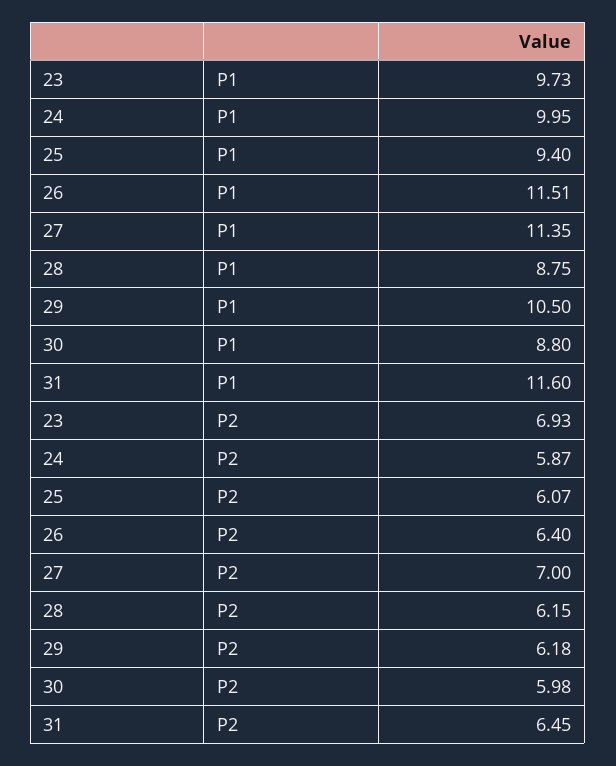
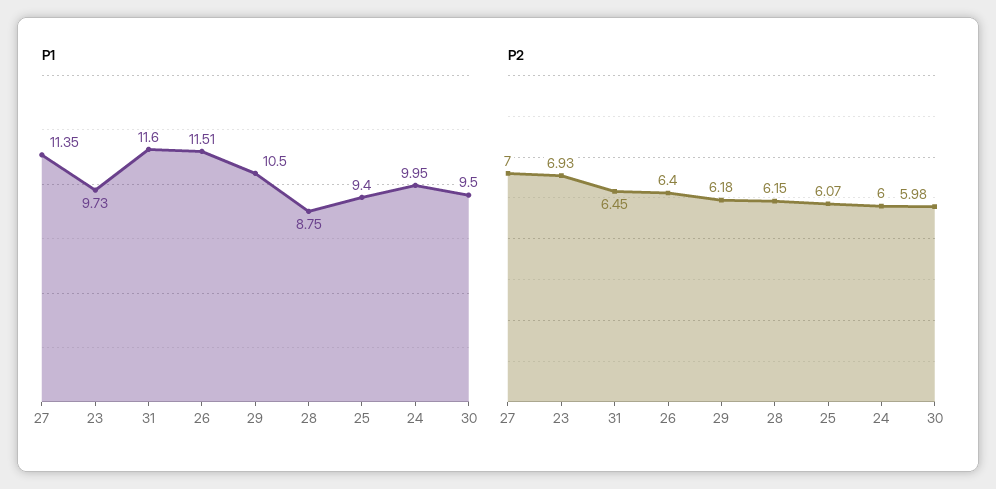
  {
    "P1": {
      "23": 9.73,
      "24": 9.95,
      "25": 9.4,
      "26": 11.51,
      "27": 11.35,
      "28": 8.75,
      "29": 10.5,
-     "30": 8.8,
+     "30": 9.5,
      "31": 11.6
    },
    "P2": {
      "23": 6.93,
-     "24": 5.87,
+     "24": 6,
      "25": 6.07,
      "26": 6.4,
      "27": 7,
      "28": 6.15,
      "29": 6.18,
      "30": 5.98,
      "31": 6.45
    }
  }

